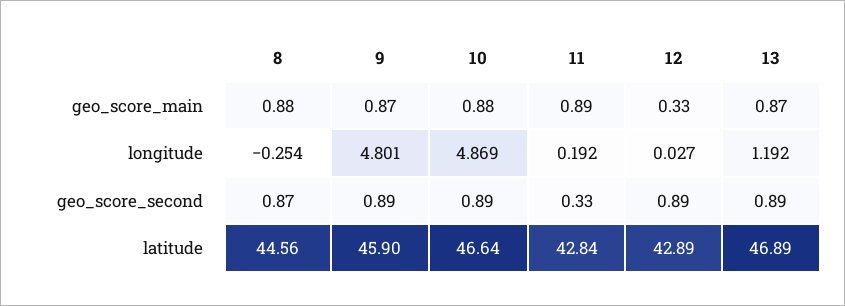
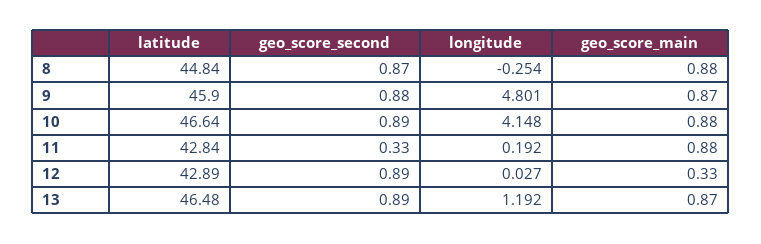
  {
    "8": {
      "geo_score_main": 0.88,
      "longitude": -0.254,
      "geo_score_second": 0.87,
-     "latitude": 44.56
+     "latitude": 44.84
    },
    "9": {
      "geo_score_main": 0.87,
      "longitude": 4.801,
-     "geo_score_second": 0.89,
+     "geo_score_second": 0.88,
      "latitude": 45.9
    },
    "10": {
      "geo_score_main": 0.88,
-     "longitude": 4.869,
+     "longitude": 4.148,
      "geo_score_second": 0.89,
      "latitude": 46.64
    },
    "11": {
-     "geo_score_main": 0.89,
+     "geo_score_main": 0.88,
      "longitude": 0.192,
      "geo_score_second": 0.33,
      "latitude": 42.84
    },
    "12": {
      "geo_score_main": 0.33,
      "longitude": 0.027,
      "geo_score_second": 0.89,
      "latitude": 42.89
    },
    "13": {
      "geo_score_main": 0.87,
      "longitude": 1.192,
      "geo_score_second": 0.89,
-     "latitude": 46.89
+     "latitude": 46.48
    }
  }

